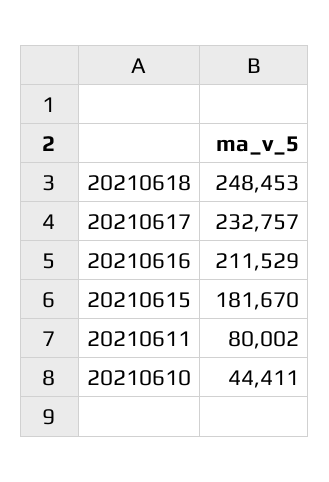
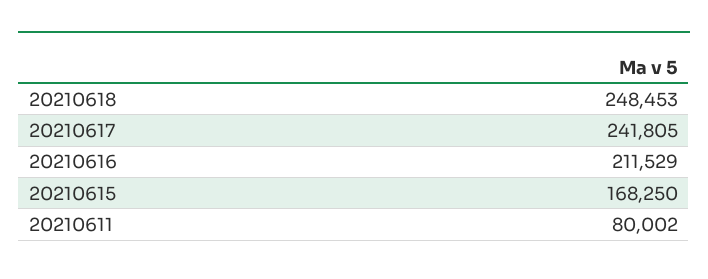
  {
    "20210618": 248453,
-   "20210617": 232757,
+   "20210617": 241805,
    "20210616": 211529,
-   "20210615": 181670,
+   "20210615": 168250,
-   "20210611": 80002,
+   "20210611": 80002
-   "20210610": 44411
  }

